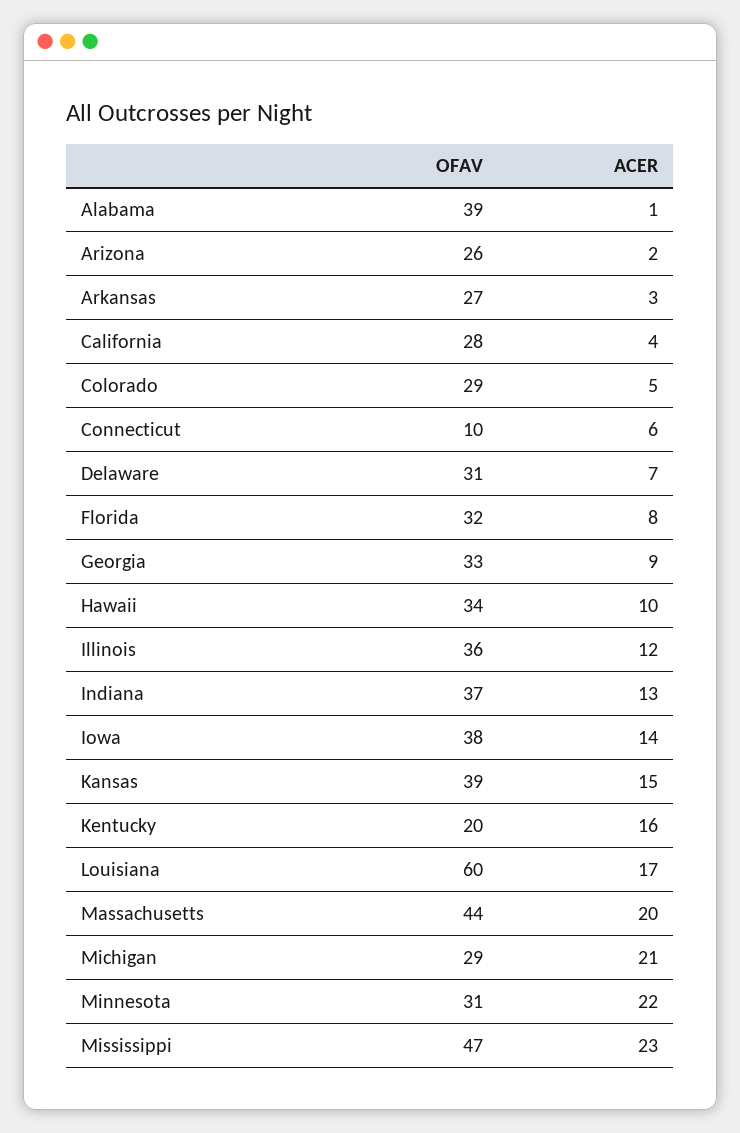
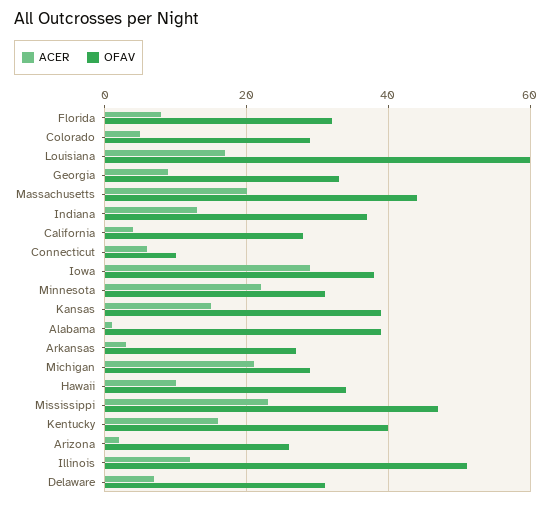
  {
    "OFAV": {
      "Alabama": 39,
      "Arizona": 26,
      "Arkansas": 27,
      "California": 28,
      "Colorado": 29,
      "Connecticut": 10,
      "Delaware": 31,
      "Florida": 32,
      "Georgia": 33,
      "Hawaii": 34,
-     "Illinois": 36,
+     "Illinois": 50,
      "Indiana": 37,
      "Iowa": 38,
      "Kansas": 39,
-     "Kentucky": 20,
+     "Kentucky": 40,
      "Louisiana": 60,
      "Massachusetts": 44,
      "Michigan": 29,
      "Minnesota": 31,
      "Mississippi": 47
    },
    "ACER": {
      "Alabama": 1,
      "Arizona": 2,
      "Arkansas": 3,
      "California": 4,
      "Colorado": 5,
      "Connecticut": 6,
      "Delaware": 7,
      "Florida": 8,
      "Georgia": 9,
      "Hawaii": 10,
      "Illinois": 12,
      "Indiana": 13,
-     "Iowa": 14,
+     "Iowa": 30,
      "Kansas": 15,
      "Kentucky": 16,
      "Louisiana": 17,
      "Massachusetts": 20,
      "Michigan": 21,
      "Minnesota": 22,
      "Mississippi": 23
    }
  }

